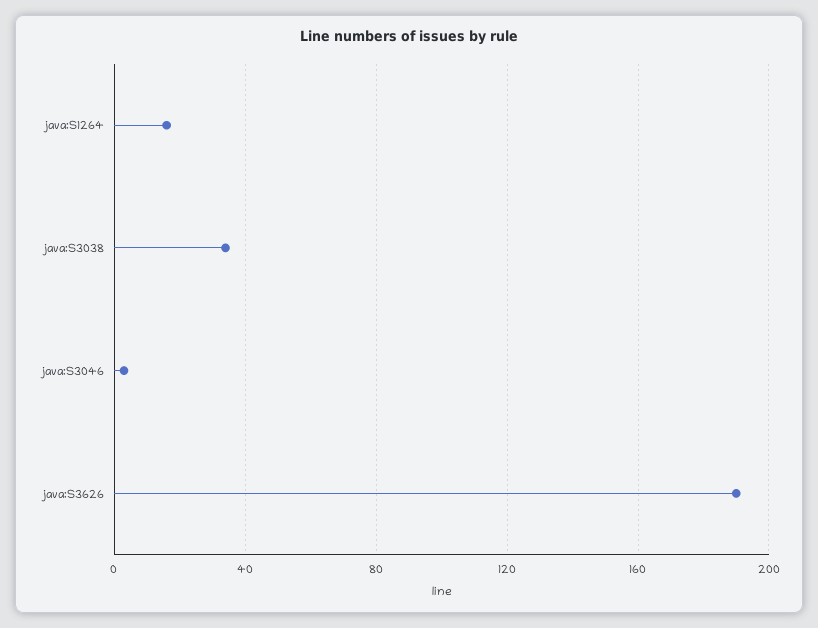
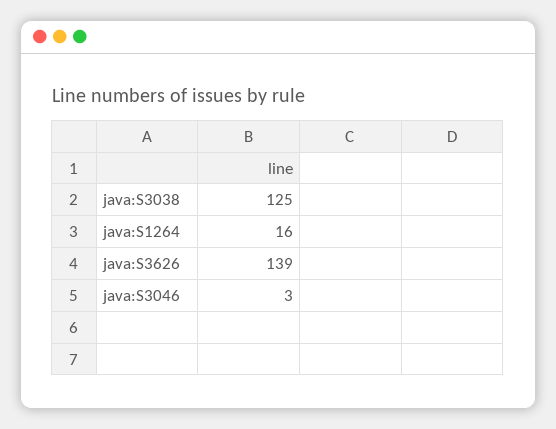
  {
    "java:S1264": 16,
-   "java:S3038": 35,
+   "java:S3038": 125,
    "java:S3046": 3,
-   "java:S3626": 190
+   "java:S3626": 139
  }

